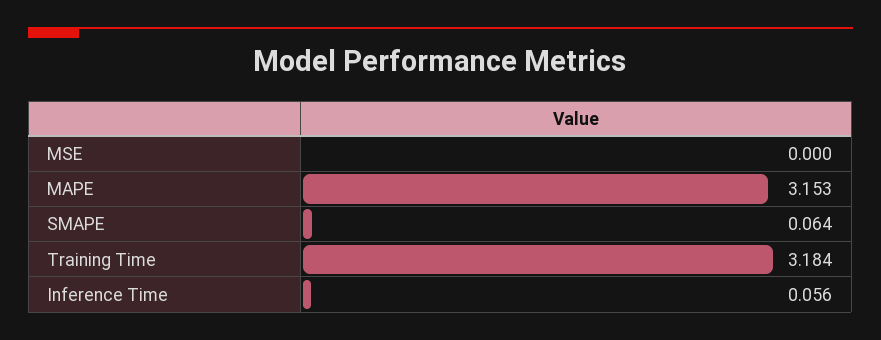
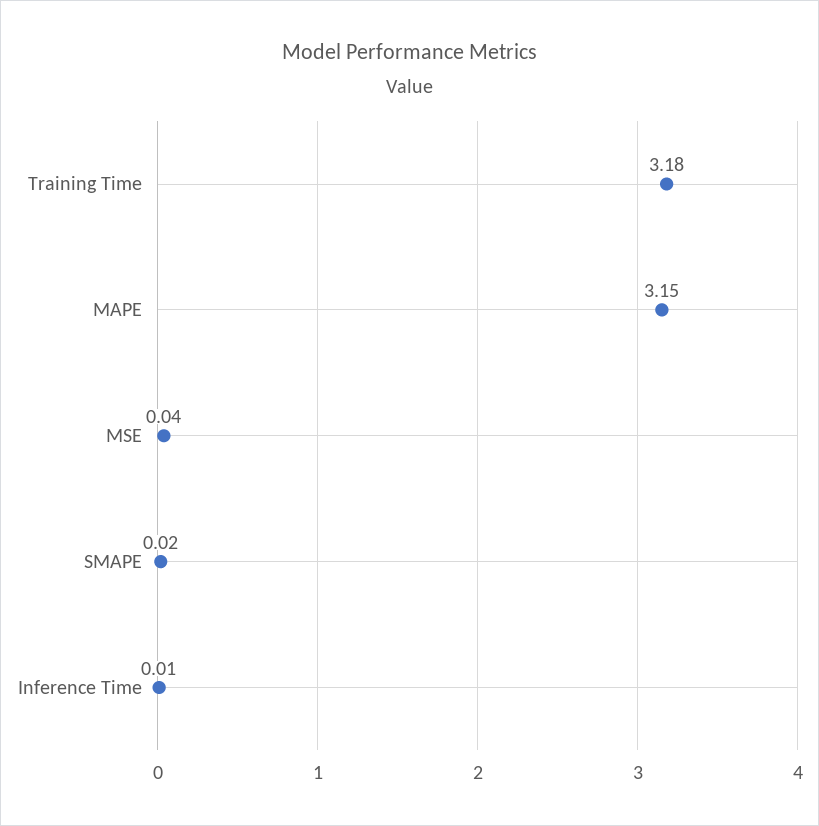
  {
-   "MSE": 0,
+   "MSE": 0.04,
    "MAPE": 3.153,
-   "SMAPE": 0.064,
+   "SMAPE": 0.02,
    "Training Time": 3.184,
-   "Inference Time": 0.056
+   "Inference Time": 0.01
  }

